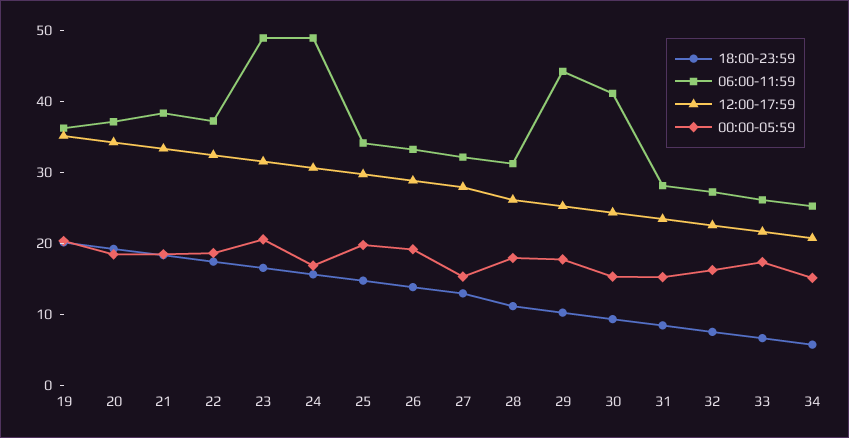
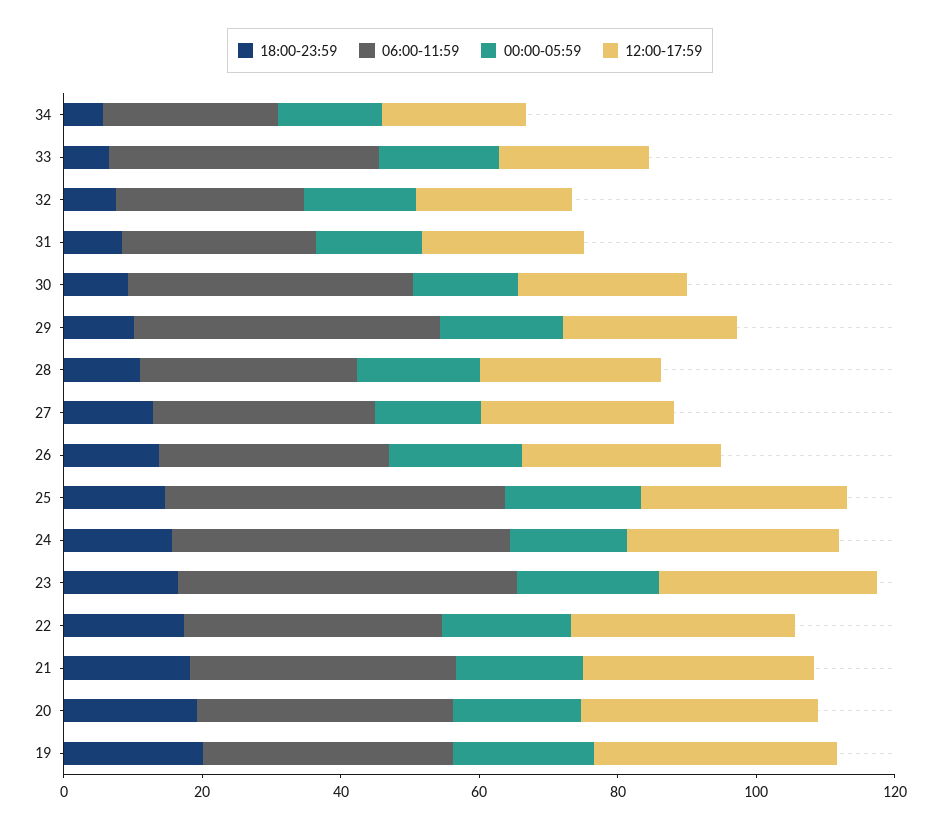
  {
    "18:00-23:59": {
      "19": 20,
      "20": 20,
      "21": 18,
      "22": 18,
      "23": 16,
      "24": 16,
      "25": 14,
      "26": 14,
      "27": 12,
      "28": 12,
      "29": 10,
      "30": 10,
      "31": 8,
      "32": 8,
      "33": 6,
      "34": 6
    },
    "06:00-11:59": {
      "19": 36,
      "20": 38,
      "21": 38,
      "22": 38,
      "23": 48,
      "24": 48,
-     "25": 34,
+     "25": 50,
      "26": 34,
      "27": 32,
      "28": 32,
      "29": 44,
      "30": 42,
      "31": 28,
      "32": 28,
-     "33": 26,
+     "33": 40,
      "34": 26
    },
    "12:00-17:59": {
      "19": 36,
      "20": 34,
      "21": 34,
      "22": 32,
      "23": 32,
      "24": 30,
      "25": 30,
      "26": 28,
      "27": 28,
      "28": 26,
      "29": 26,
      "30": 24,
      "31": 24,
      "32": 22,
      "33": 22,
      "34": 20
    },
    "00:00-05:59": {
      "19": 20,
      "20": 18,
      "21": 18,
      "22": 18,
      "23": 20,
      "24": 16,
      "25": 20,
      "26": 20,
      "27": 16,
      "28": 18,
      "29": 18,
      "30": 16,
      "31": 16,
      "32": 16,
      "33": 18,
      "34": 16
    }
  }

